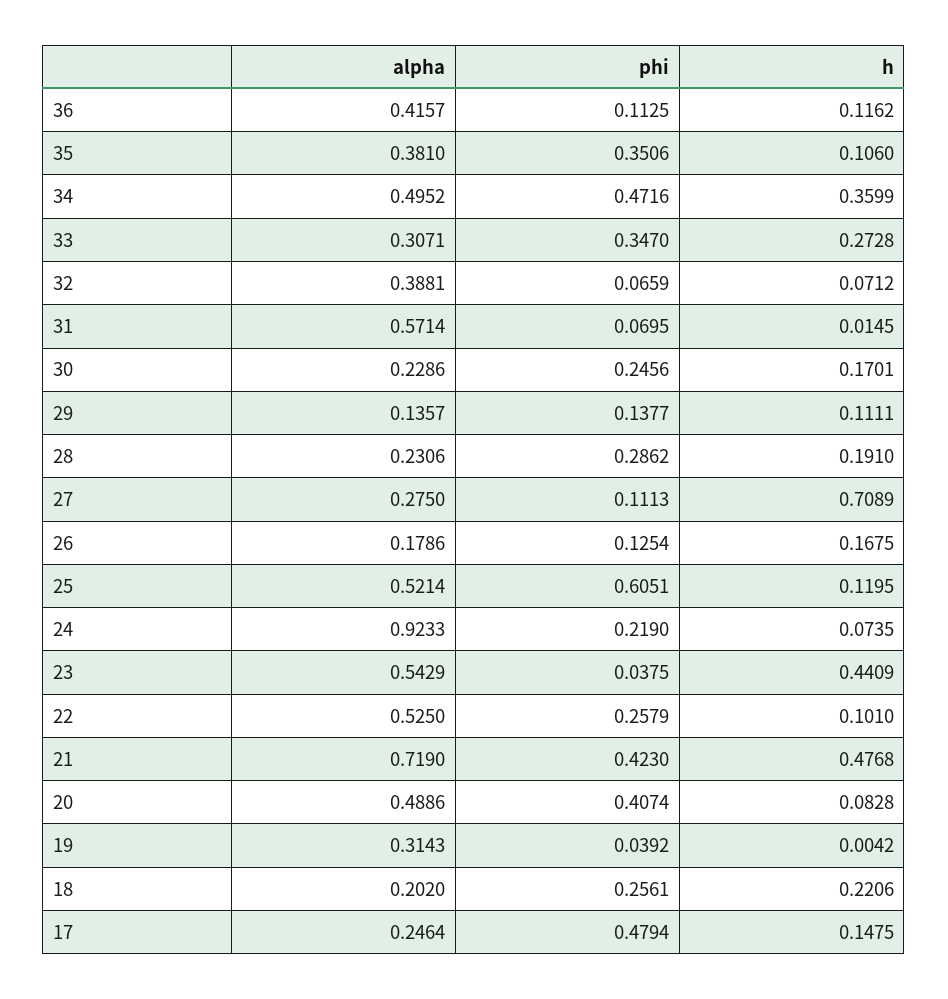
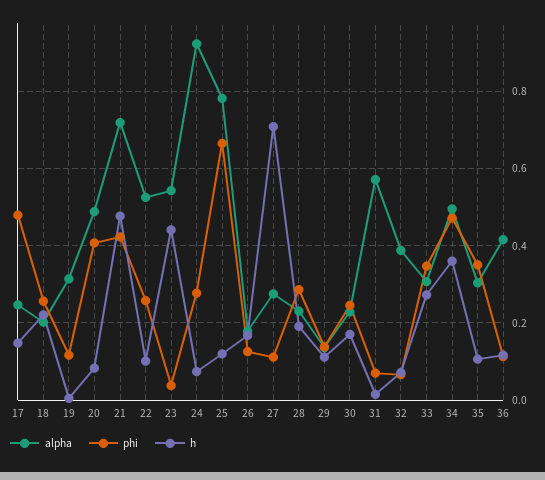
  {
    "alpha": {
      "36": 0.4157,
-     "35": 0.381,
+     "35": 0.3,
      "34": 0.4952,
      "33": 0.3071,
      "32": 0.3881,
      "31": 0.5714,
      "30": 0.2286,
      "29": 0.1357,
      "28": 0.2306,
      "27": 0.275,
      "26": 0.1786,
-     "25": 0.5214,
+     "25": 0.78,
      "24": 0.9233,
      "23": 0.5429,
      "22": 0.525,
      "21": 0.719,
      "20": 0.4886,
      "19": 0.3143,
      "18": 0.202,
      "17": 0.2464
    },
    "phi": {
      "36": 0.1125,
      "35": 0.3506,
      "34": 0.4716,
      "33": 0.347,
      "32": 0.0659,
      "31": 0.0695,
      "30": 0.2456,
      "29": 0.1377,
      "28": 0.2862,
      "27": 0.1113,
      "26": 0.1254,
-     "25": 0.6051,
+     "25": 0.66,
-     "24": 0.219,
+     "24": 0.28,
      "23": 0.0375,
      "22": 0.2579,
      "21": 0.423,
      "20": 0.4074,
-     "19": 0.0392,
+     "19": 0.12,
      "18": 0.2561,
      "17": 0.4794
    },
    "h": {
      "36": 0.1162,
      "35": 0.106,
      "34": 0.3599,
      "33": 0.2728,
      "32": 0.0712,
      "31": 0.0145,
      "30": 0.1701,
      "29": 0.1111,
      "28": 0.191,
      "27": 0.7089,
      "26": 0.1675,
      "25": 0.1195,
      "24": 0.0735,
      "23": 0.4409,
      "22": 0.101,
      "21": 0.4768,
      "20": 0.0828,
      "19": 0.0042,
      "18": 0.2206,
      "17": 0.1475
    }
  }

